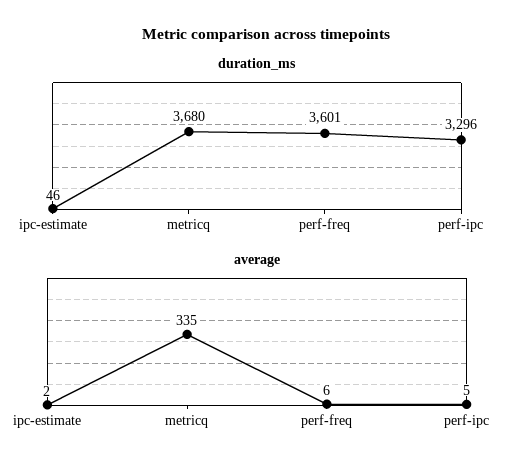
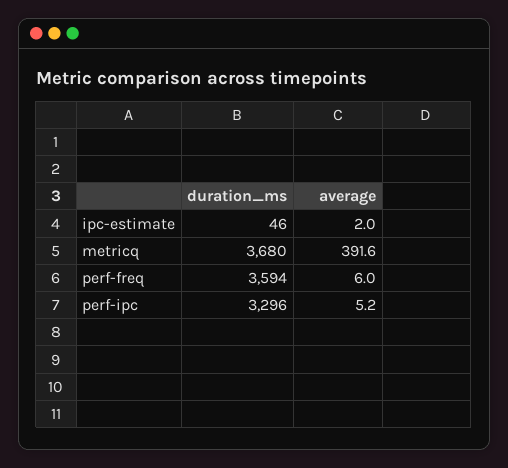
  {
    "duration_ms": {
      "ipc-estimate": 46,
      "metricq": 3680,
-     "perf-freq": 3601,
+     "perf-freq": 3594,
      "perf-ipc": 3296
    },
    "average": {
      "ipc-estimate": 2,
-     "metricq": 335,
+     "metricq": 391.6,
      "perf-freq": 6,
      "perf-ipc": 5.2
    }
  }

